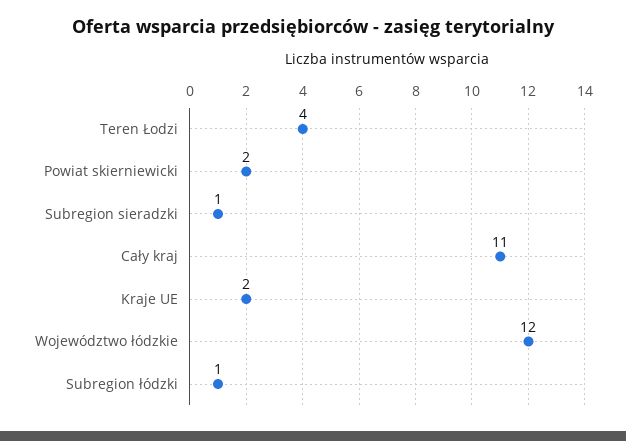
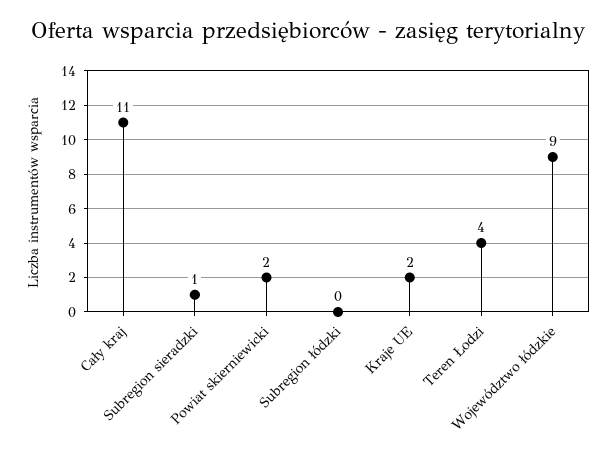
  {
    "Teren Łodzi": 4,
    "Powiat skierniewicki": 2,
    "Subregion sieradzki": 1,
    "Cały kraj": 11,
    "Kraje UE": 2,
-   "Województwo łódzkie": 12,
+   "Województwo łódzkie": 9,
-   "Subregion łódzki": 1
+   "Subregion łódzki": 0
  }

